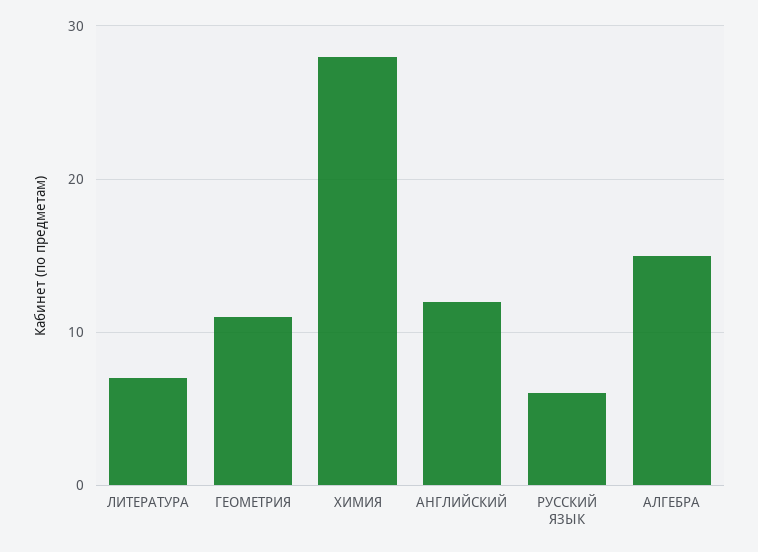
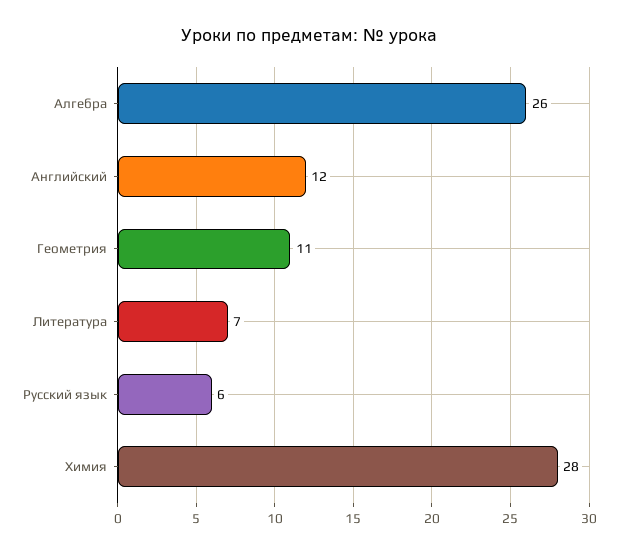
  {
    "ЛИТЕРАТУРА": 7,
    "ГЕОМЕТРИЯ": 11,
    "ХИМИЯ": 28,
    "АНГЛИЙСКИЙ": 12,
    "РУССКИЙ ЯЗЫК": 6,
-   "АЛГЕБРА": 15
+   "АЛГЕБРА": 26
  }

